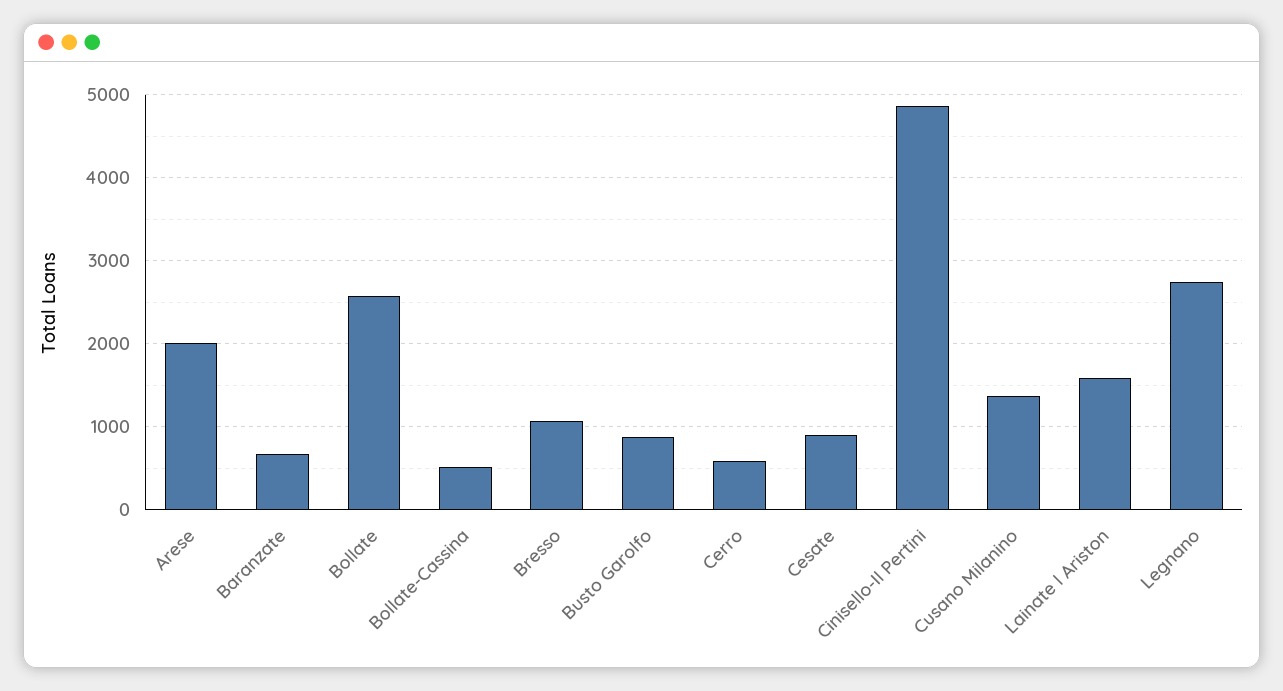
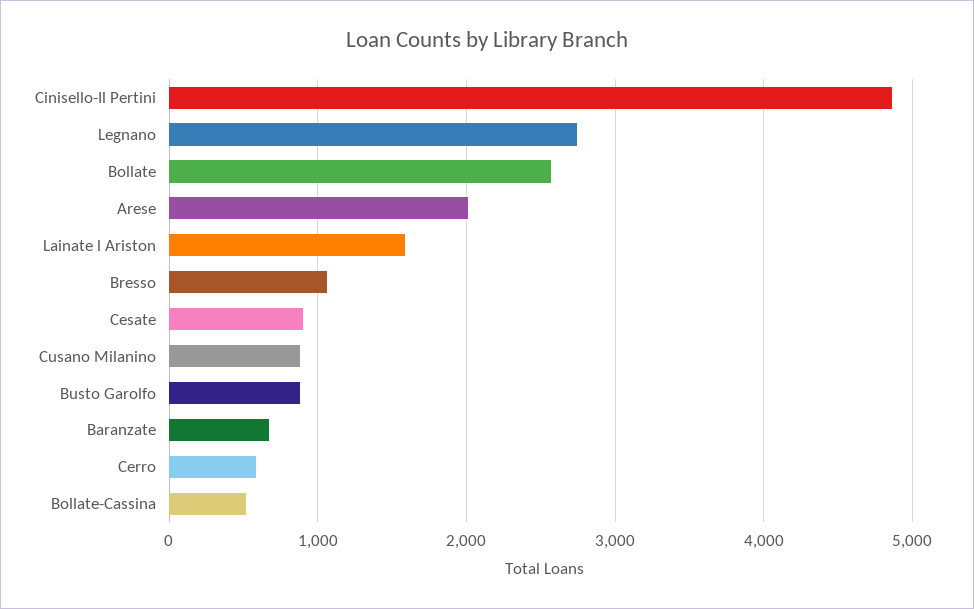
  {
    "Arese": 2000,
    "Baranzate": 700,
    "Bollate": 2600,
    "Bollate-Cassina": 500,
    "Bresso": 1100,
    "Busto Garolfo": 900,
    "Cerro": 600,
    "Cesate": 900,
    "Cinisello-Il Pertini": 4900,
-   "Cusano Milanino": 1400,
+   "Cusano Milanino": 900,
    "Lainate l Ariston": 1600,
    "Legnano": 2700
  }

